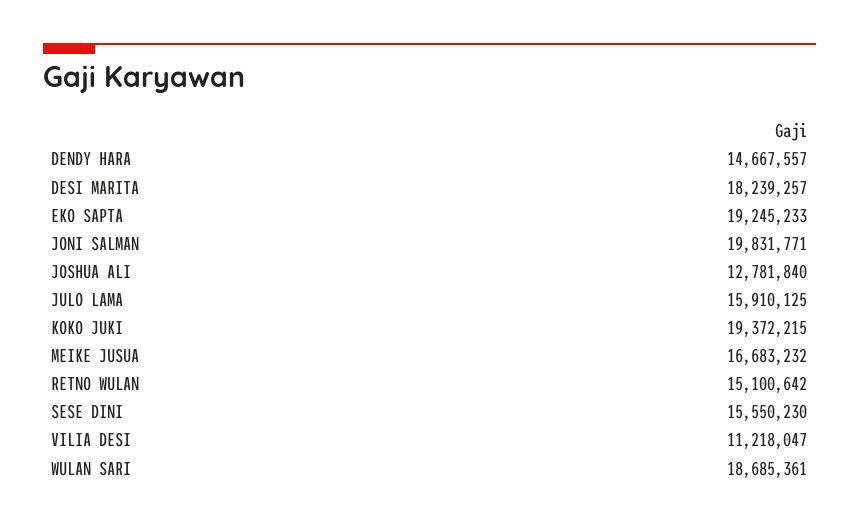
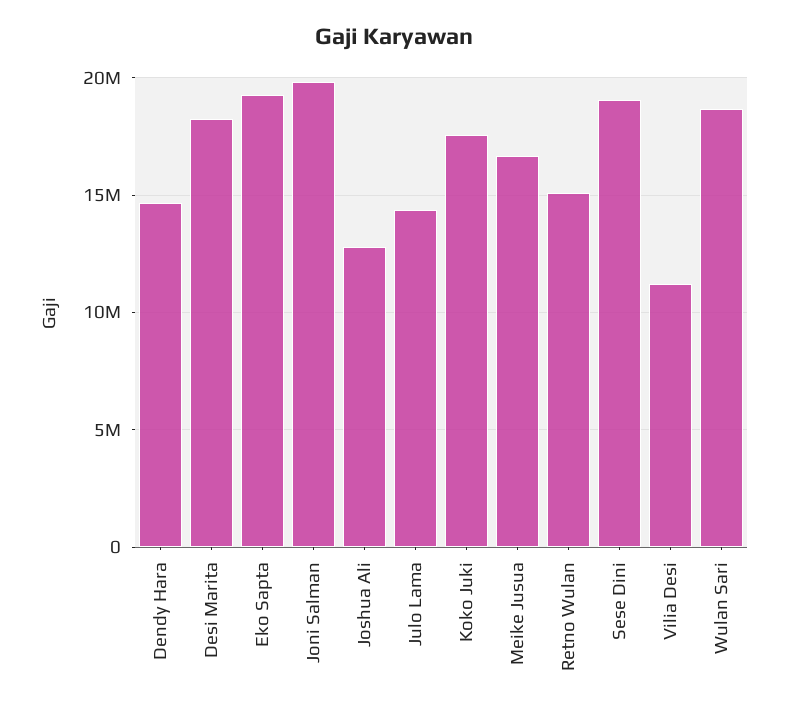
  {
    "DENDY HARA": 14667557,
    "DESI MARITA": 18239257,
    "EKO SAPTA": 19245233,
    "JONI SALMAN": 19831771,
    "JOSHUA ALI": 12781840,
-   "JULO LAMA": 15910125,
+   "JULO LAMA": 14500000,
-   "KOKO JUKI": 19372215,
+   "KOKO JUKI": 17500000,
    "MEIKE JUSUA": 16683232,
    "RETNO WULAN": 15100642,
-   "SESE DINI": 15550230,
+   "SESE DINI": 19000000,
    "VILIA DESI": 11218047,
    "WULAN SARI": 18685361
  }

